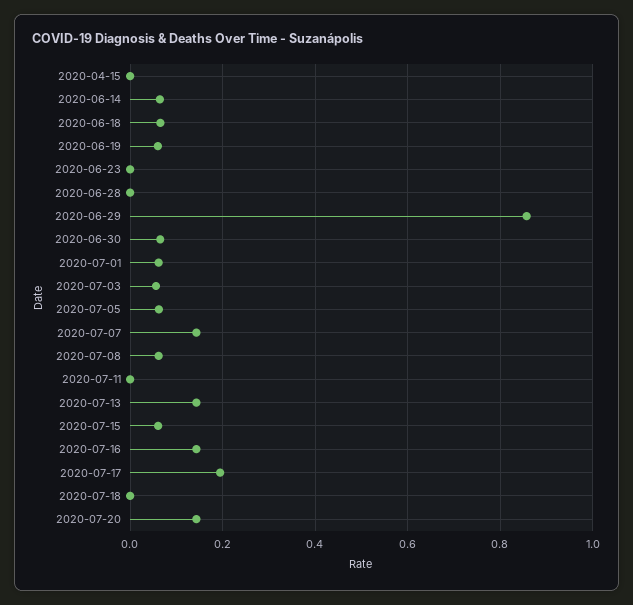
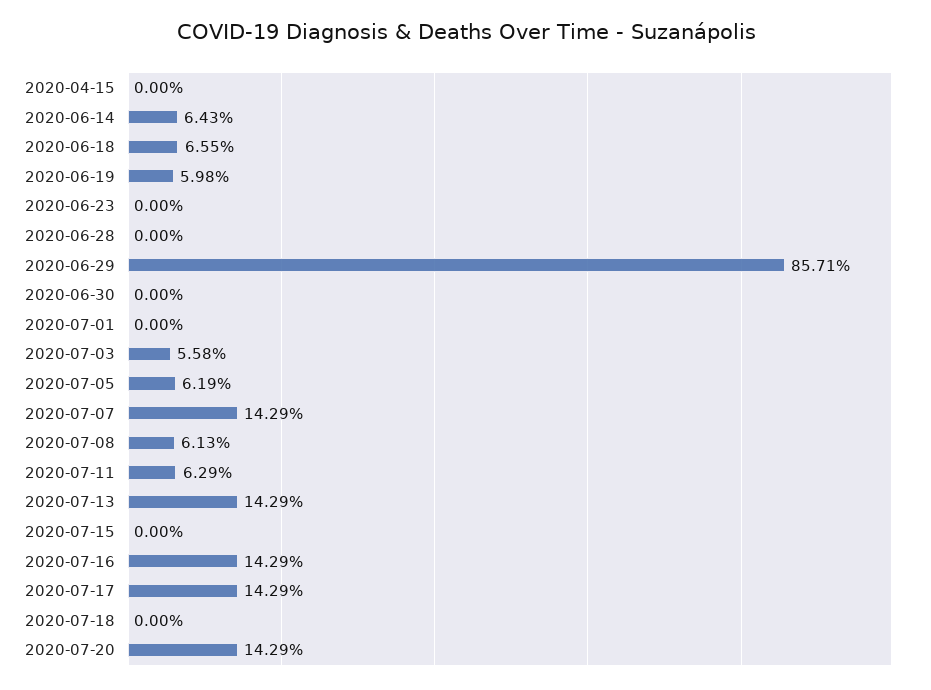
  {
    "2020-04-15": 0,
    "2020-06-14": 0.0643,
    "2020-06-18": 0.0655,
    "2020-06-19": 0.0598,
    "2020-06-23": 0,
    "2020-06-28": 0,
    "2020-06-29": 0.8571,
-   "2020-06-30": 0.06,
+   "2020-06-30": 0,
-   "2020-07-01": 0.06,
+   "2020-07-01": 0,
    "2020-07-03": 0.0558,
    "2020-07-05": 0.0619,
    "2020-07-07": 0.1429,
    "2020-07-08": 0.0613,
-   "2020-07-11": 0,
+   "2020-07-11": 0.0629,
    "2020-07-13": 0.1429,
-   "2020-07-15": 0.06,
+   "2020-07-15": 0,
    "2020-07-16": 0.1429,
-   "2020-07-17": 0.2,
+   "2020-07-17": 0.1429,
    "2020-07-18": 0,
    "2020-07-20": 0.1429
  }

